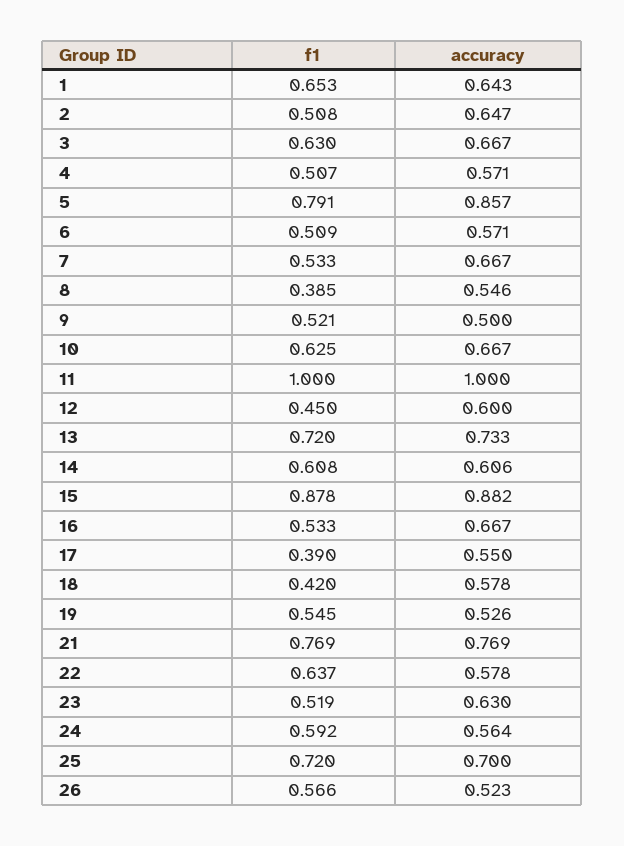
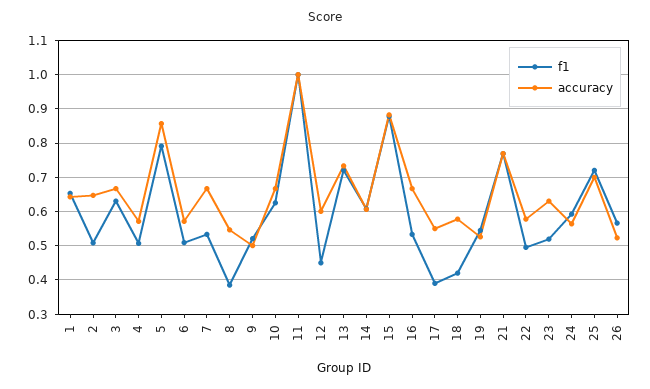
  {
    "f1": {
      "1": 0.653,
      "2": 0.508,
      "3": 0.63,
      "4": 0.507,
      "5": 0.791,
      "6": 0.509,
      "7": 0.533,
      "8": 0.385,
      "9": 0.521,
      "10": 0.625,
      "11": 1,
      "12": 0.45,
      "13": 0.72,
      "14": 0.608,
      "15": 0.878,
      "16": 0.533,
      "17": 0.39,
      "18": 0.42,
      "19": 0.545,
      "21": 0.769,
-     "22": 0.637,
+     "22": 0.5,
      "23": 0.519,
      "24": 0.592,
      "25": 0.72,
      "26": 0.566
    },
    "accuracy": {
      "1": 0.643,
      "2": 0.647,
      "3": 0.667,
      "4": 0.571,
      "5": 0.857,
      "6": 0.571,
      "7": 0.667,
      "8": 0.546,
      "9": 0.5,
      "10": 0.667,
      "11": 1,
      "12": 0.6,
      "13": 0.733,
      "14": 0.606,
      "15": 0.882,
      "16": 0.667,
      "17": 0.55,
      "18": 0.578,
      "19": 0.526,
      "21": 0.769,
      "22": 0.578,
      "23": 0.63,
      "24": 0.564,
      "25": 0.7,
      "26": 0.523
    }
  }

